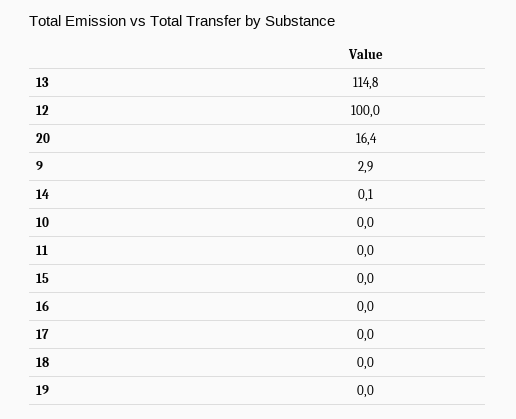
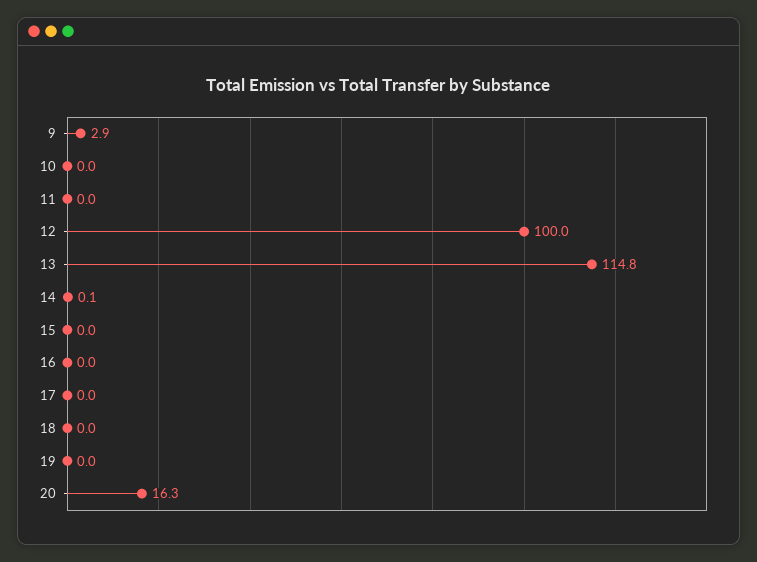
  {
    "13": 114.8,
    "12": 100,
-   "20": 16.4,
+   "20": 16.3,
    "9": 2.9,
    "14": 0.1,
    "10": 0,
    "11": 0,
    "15": 0,
    "16": 0,
    "17": 0,
    "18": 0,
    "19": 0
  }

